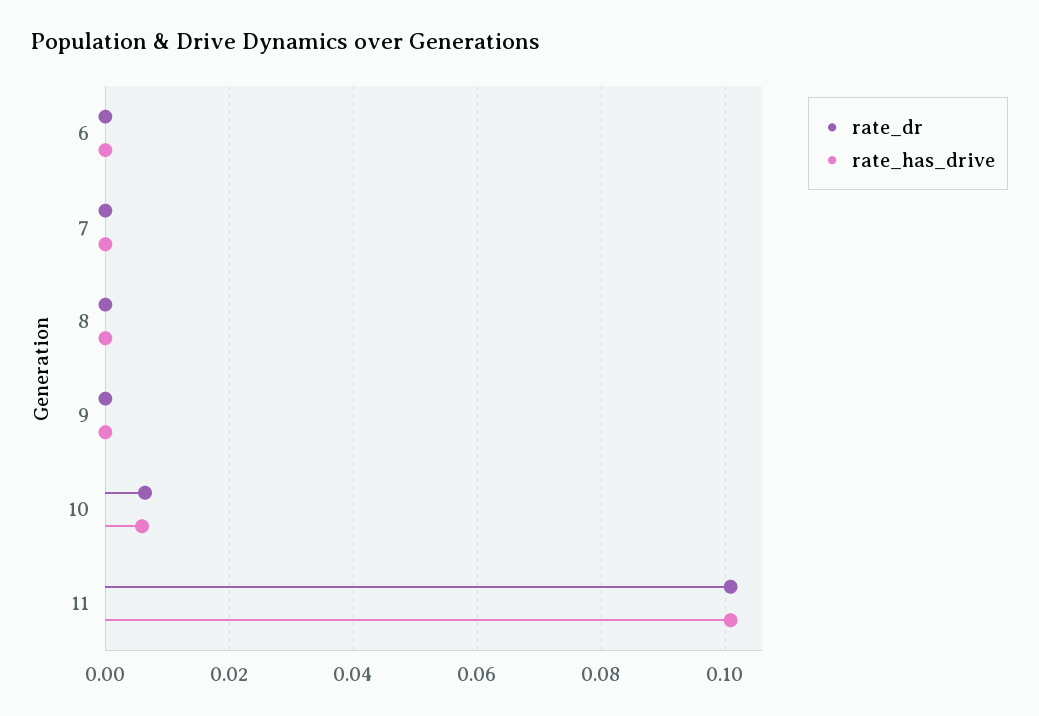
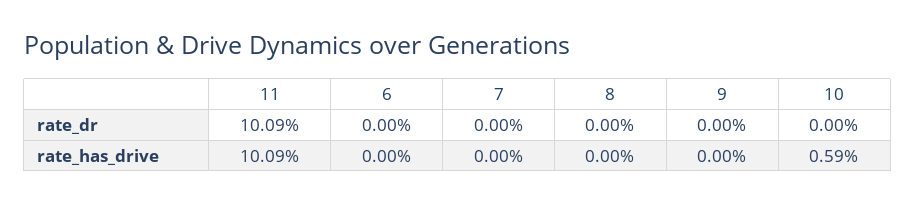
  {
    "rate_dr": {
      "6": 0,
      "7": 0,
      "8": 0,
      "9": 0,
-     "10": 0.006,
+     "10": 0,
      "11": 0.1009
    },
    "rate_has_drive": {
      "6": 0,
      "7": 0,
      "8": 0,
      "9": 0,
      "10": 0.0059,
      "11": 0.1009
    }
  }

